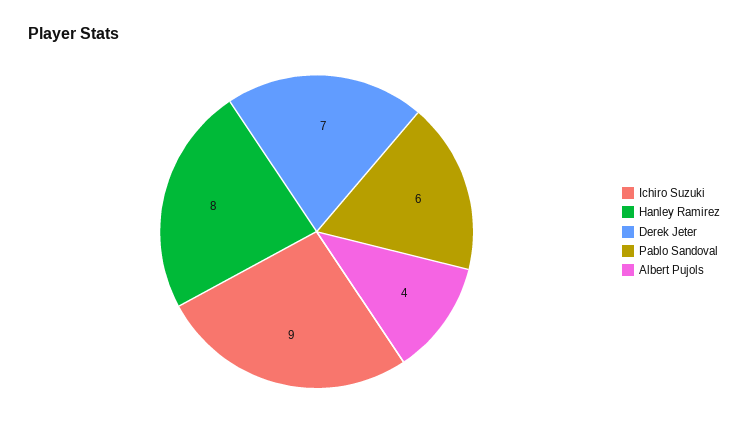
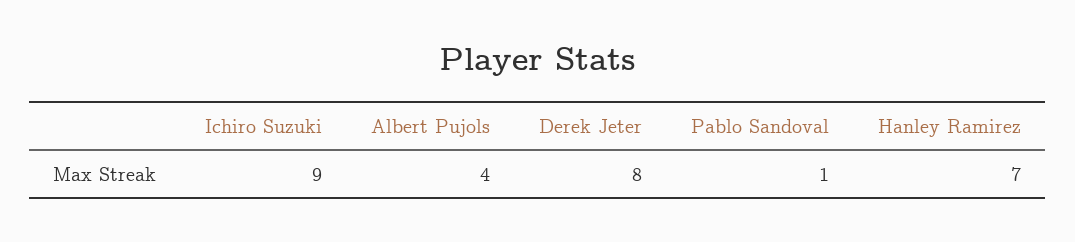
  {
    "Ichiro Suzuki": 9,
-   "Hanley Ramirez": 8,
+   "Hanley Ramirez": 7,
-   "Derek Jeter": 7,
+   "Derek Jeter": 8,
-   "Pablo Sandoval": 6,
+   "Pablo Sandoval": 1,
    "Albert Pujols": 4
  }

